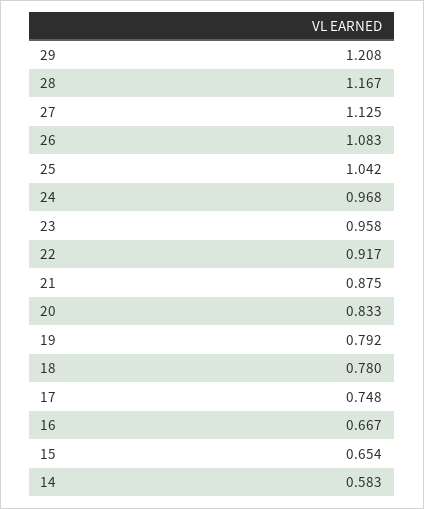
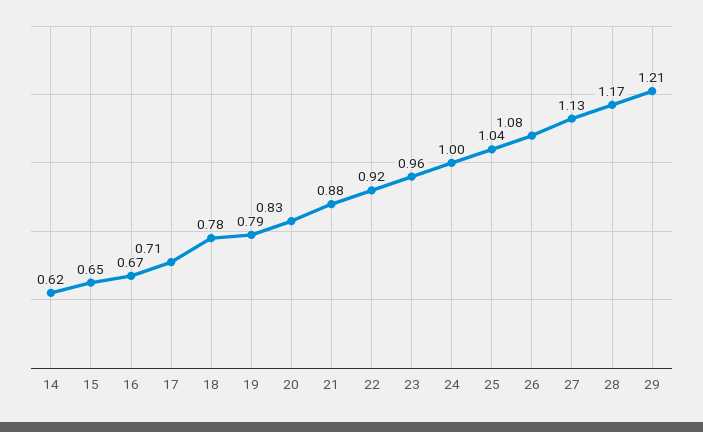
  {
    "29": 1.208,
    "28": 1.167,
    "27": 1.125,
    "26": 1.083,
    "25": 1.042,
-   "24": 0.968,
+   "24": 1,
    "23": 0.958,
    "22": 0.917,
    "21": 0.875,
    "20": 0.833,
    "19": 0.792,
    "18": 0.78,
-   "17": 0.748,
+   "17": 0.71,
    "16": 0.667,
    "15": 0.654,
-   "14": 0.583
+   "14": 0.62
  }

